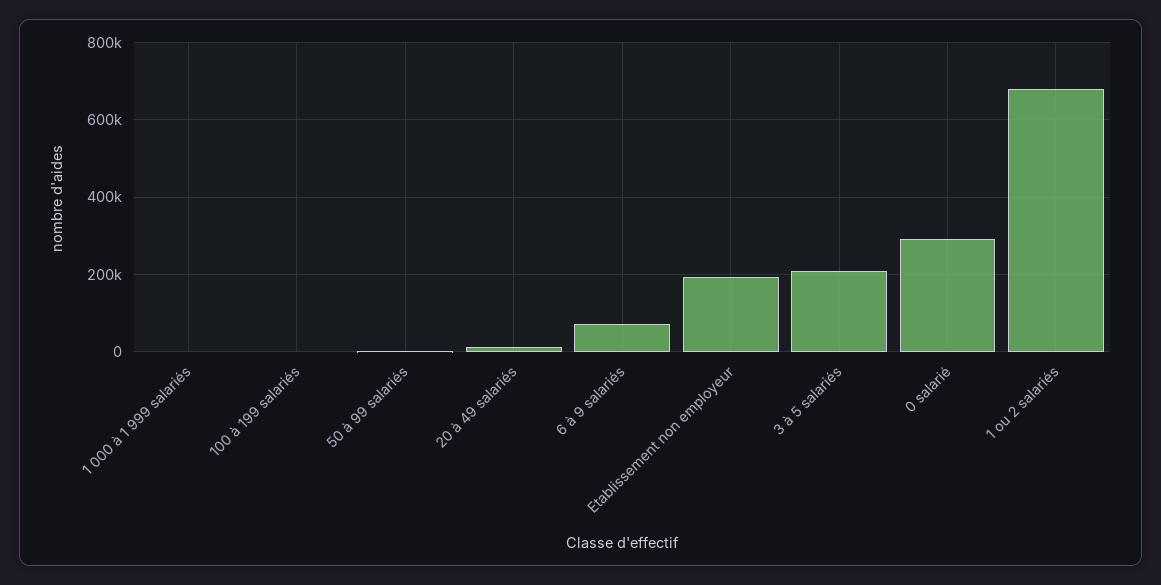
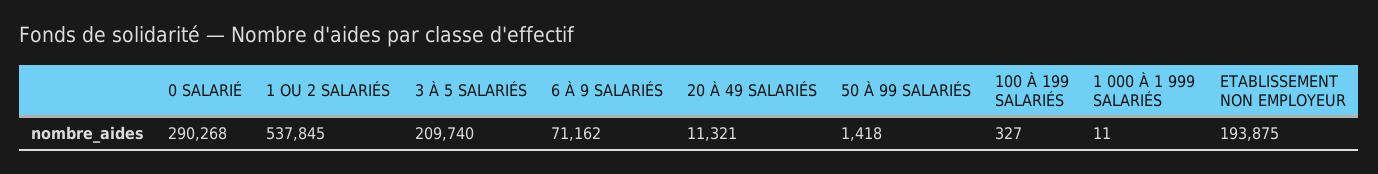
  {
    "1 000 à 1 999 salariés": 11,
    "100 à 199 salariés": 327,
    "50 à 99 salariés": 1418,
    "20 à 49 salariés": 11321,
    "6 à 9 salariés": 71162,
    "Etablissement non employeur": 193875,
    "3 à 5 salariés": 209740,
    "0 salarié": 290268,
-   "1 ou 2 salariés": 680000
+   "1 ou 2 salariés": 537845
  }

